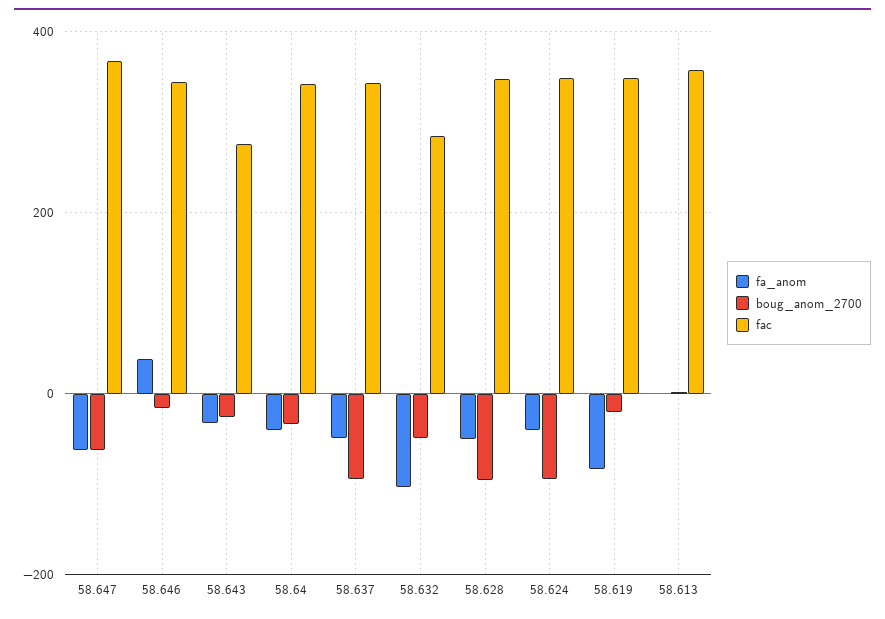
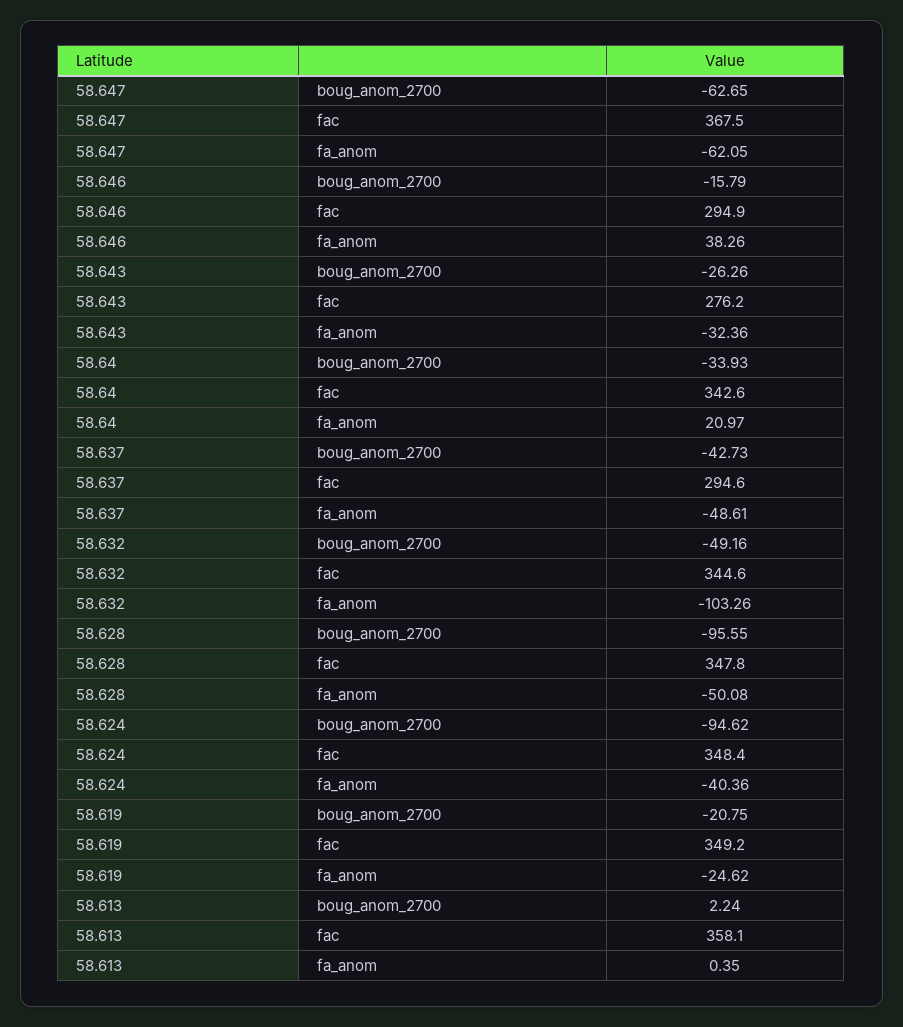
  {
    "fa_anom": {
      "58.647": -62.05,
      "58.646": 38.26,
      "58.643": -32.36,
-     "58.64": -40,
+     "58.64": 20.97,
      "58.637": -48.61,
      "58.632": -103.26,
      "58.628": -50.08,
      "58.624": -40.36,
-     "58.619": -80,
+     "58.619": -24.62,
      "58.613": 0.35
    },
    "boug_anom_2700": {
      "58.647": -62.65,
      "58.646": -15.79,
      "58.643": -26.26,
      "58.64": -33.93,
-     "58.637": -100,
+     "58.637": -42.73,
      "58.632": -49.16,
      "58.628": -95.55,
      "58.624": -94.62,
      "58.619": -20.75,
      "58.613": 2.24
    },
    "fac": {
      "58.647": 367.5,
-     "58.646": 340,
+     "58.646": 294.9,
      "58.643": 276.2,
      "58.64": 342.6,
-     "58.637": 340,
+     "58.637": 294.6,
-     "58.632": 280,
+     "58.632": 344.6,
      "58.628": 347.8,
      "58.624": 348.4,
      "58.619": 349.2,
      "58.613": 358.1
    }
  }

